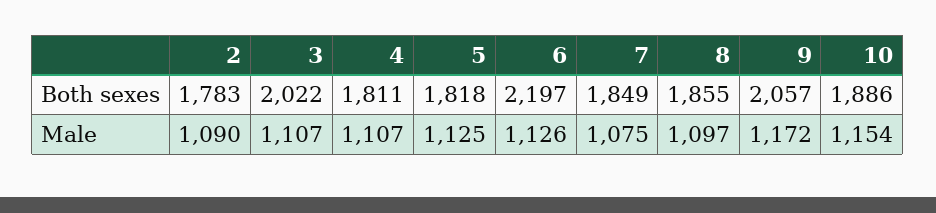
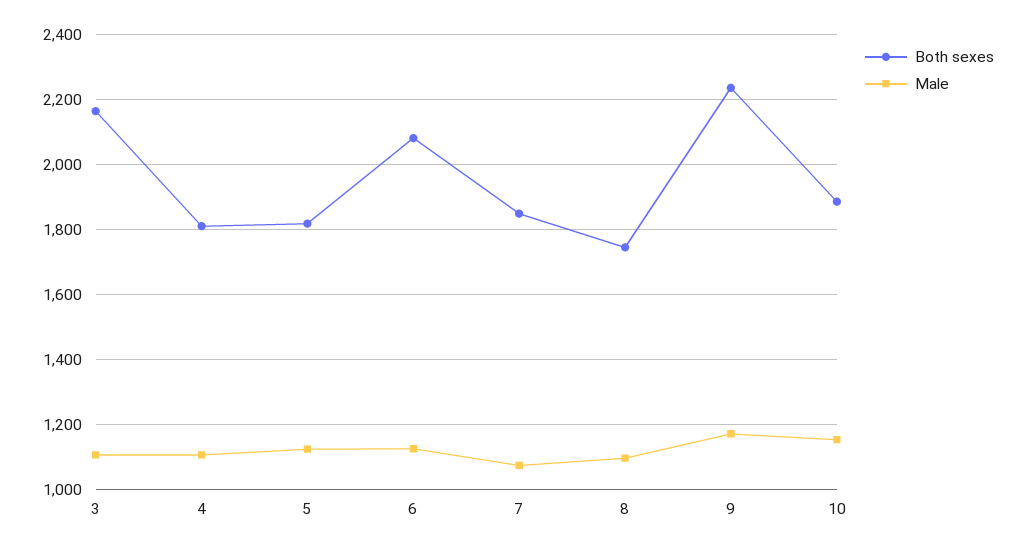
  {
    "Both sexes": {
-     "2": 1783,
-     "3": 2022,
+     "3": 2160,
      "4": 1811,
      "5": 1818,
-     "6": 2197,
+     "6": 2080,
      "7": 1849,
-     "8": 1855,
+     "8": 1740,
-     "9": 2057,
+     "9": 2240,
      "10": 1886
    },
    "Male": {
-     "2": 1090,
      "3": 1107,
      "4": 1107,
      "5": 1125,
      "6": 1126,
      "7": 1075,
      "8": 1097,
      "9": 1172,
      "10": 1154
    }
  }

